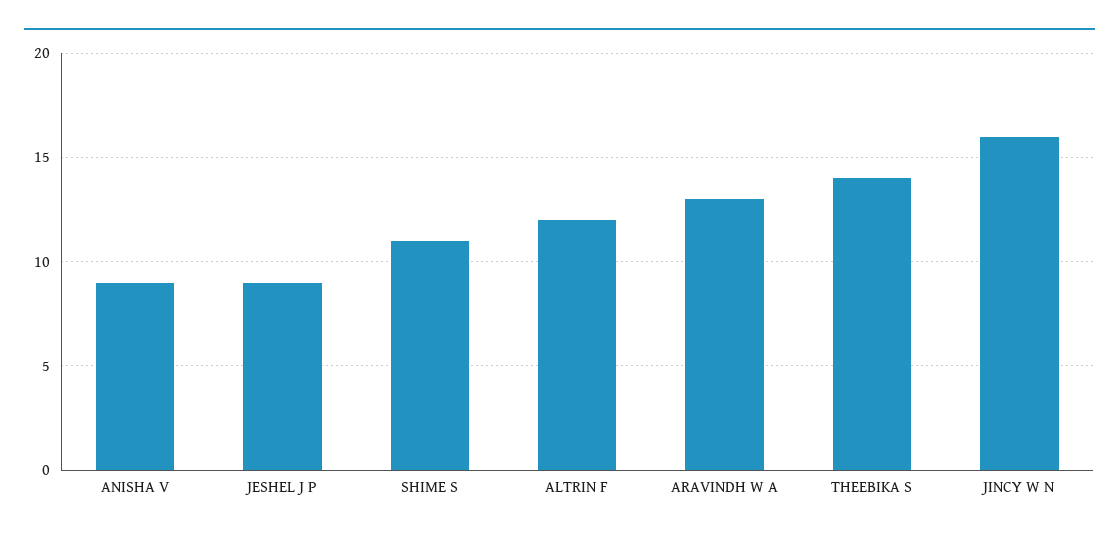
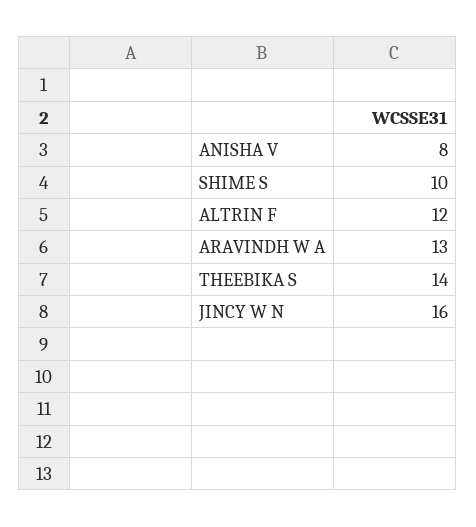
  {
-   "ANISHA V": 9,
+   "ANISHA V": 8,
-   "JESHEL J P": 9,
-   "SHIME S": 11,
+   "SHIME S": 10,
    "ALTRIN F": 12,
    "ARAVINDH W A": 13,
    "THEEBIKA S": 14,
    "JINCY W N": 16
  }

